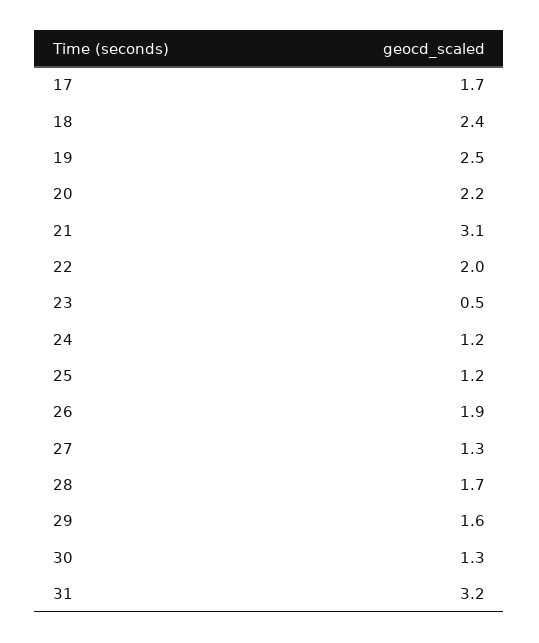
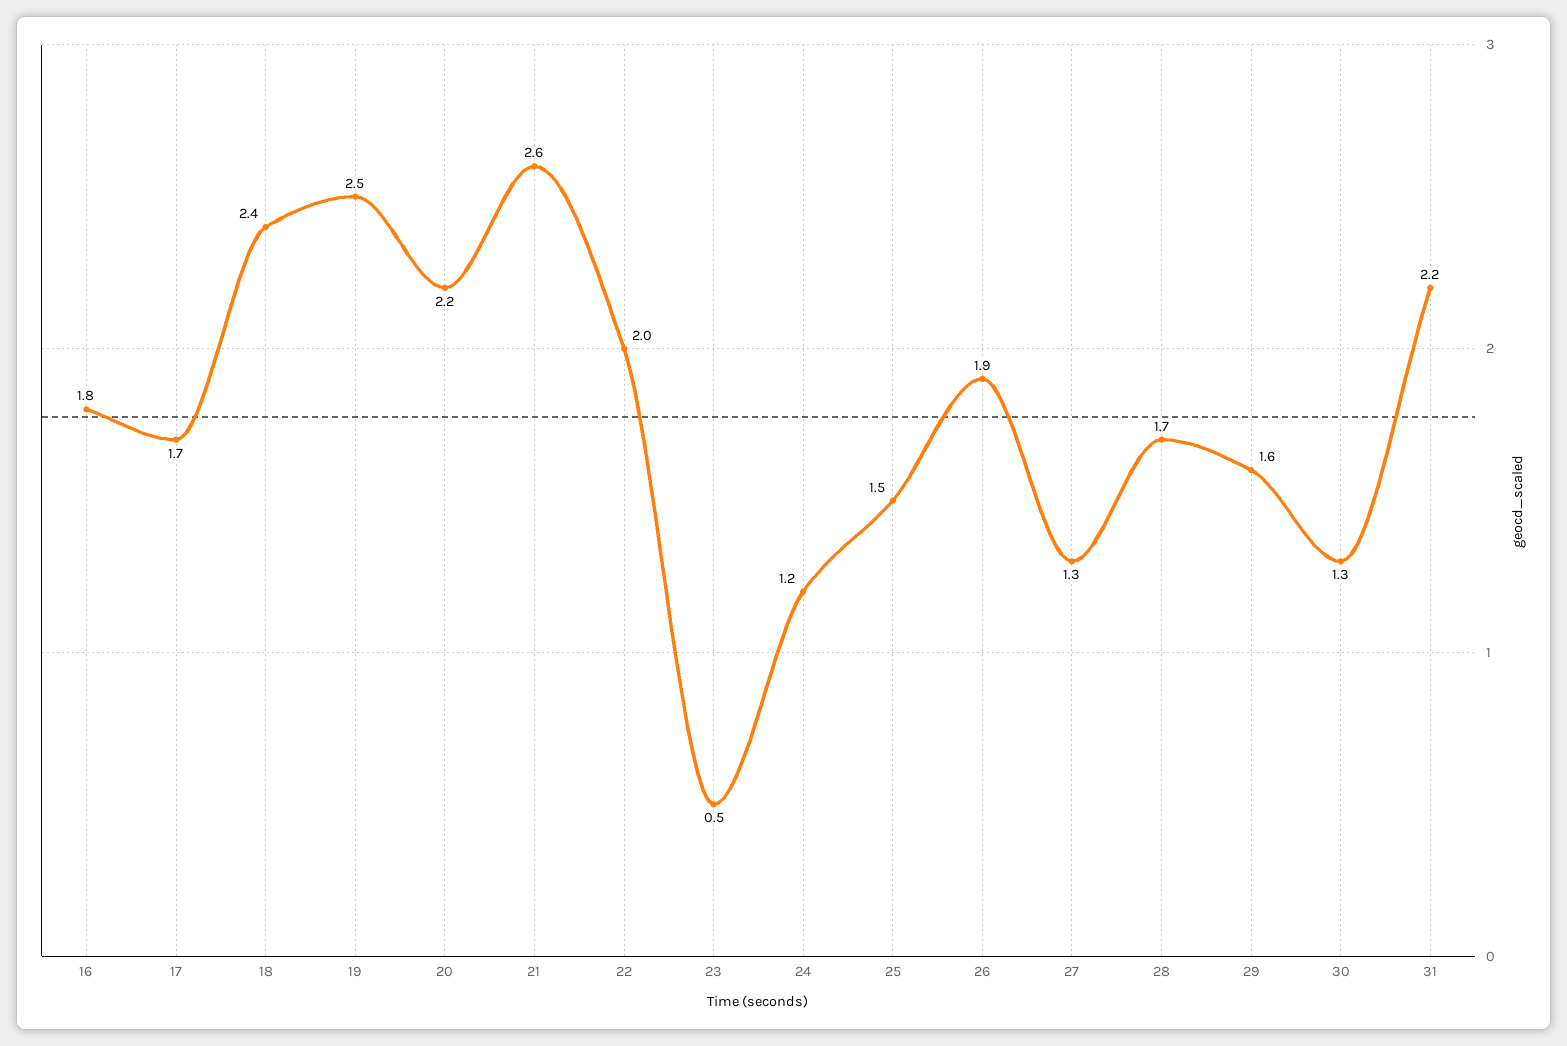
  {
    "17": 1.7,
    "18": 2.4,
    "19": 2.5,
    "20": 2.2,
-   "21": 3.1,
+   "21": 2.6,
    "22": 2,
    "23": 0.5,
    "24": 1.2,
-   "25": 1.2,
+   "25": 1.5,
    "26": 1.9,
    "27": 1.3,
    "28": 1.7,
    "29": 1.6,
    "30": 1.3,
-   "31": 3.2
+   "31": 2.2,
+   "16": 1.8
  }

